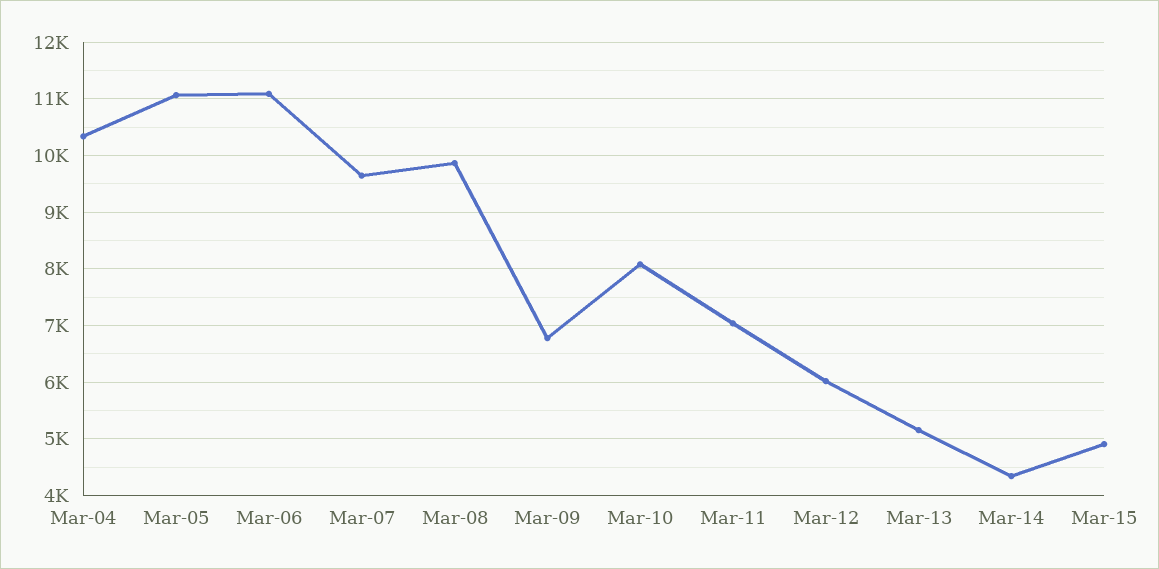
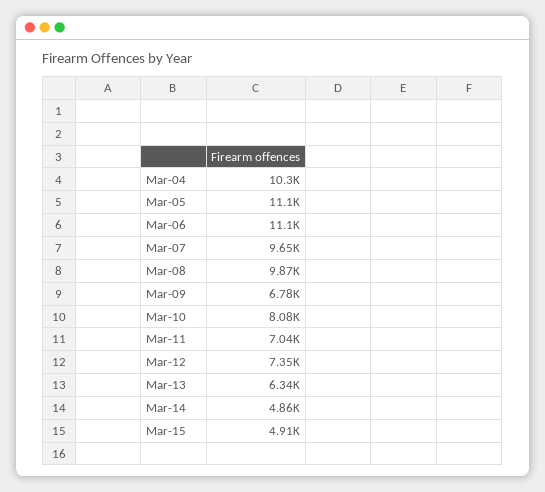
  {
    "Mar-04": 10300,
    "Mar-05": 11100,
    "Mar-06": 11100,
    "Mar-07": 9650,
    "Mar-08": 9870,
    "Mar-09": 6780,
    "Mar-10": 8080,
    "Mar-11": 7040,
-   "Mar-12": 6000,
+   "Mar-12": 7350,
-   "Mar-13": 5200,
+   "Mar-13": 6340,
-   "Mar-14": 4400,
+   "Mar-14": 4860,
    "Mar-15": 4910
  }

